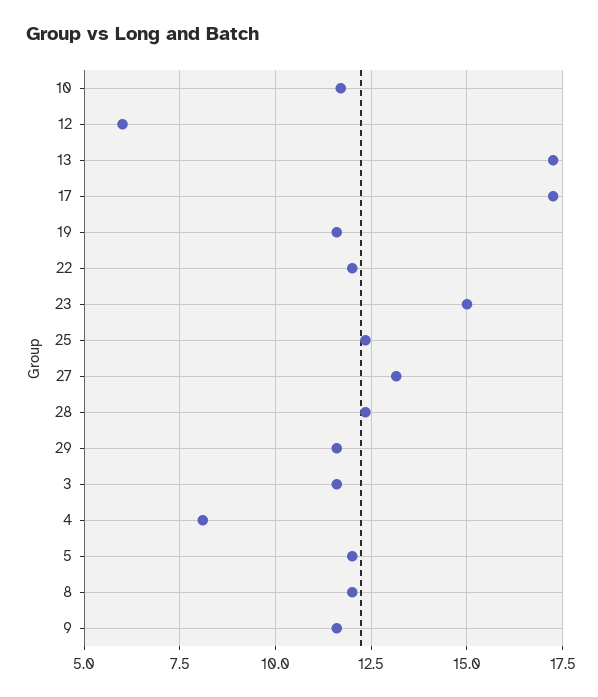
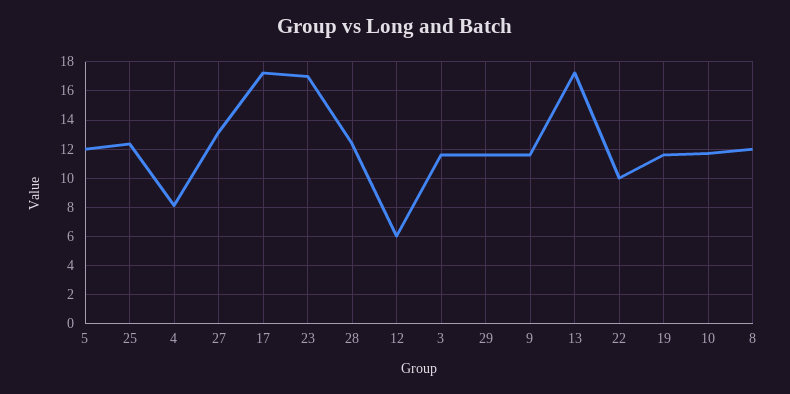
  {
    "10": 11.75,
    "12": 6,
    "13": 17.25,
    "17": 17.25,
    "19": 11.5,
-   "22": 12,
+   "22": 10,
-   "23": 15,
+   "23": 17,
    "25": 12.25,
    "27": 13.25,
    "28": 12.25,
    "29": 11.5,
    "3": 11.5,
    "4": 8,
    "5": 12,
    "8": 12,
    "9": 11.5
  }

